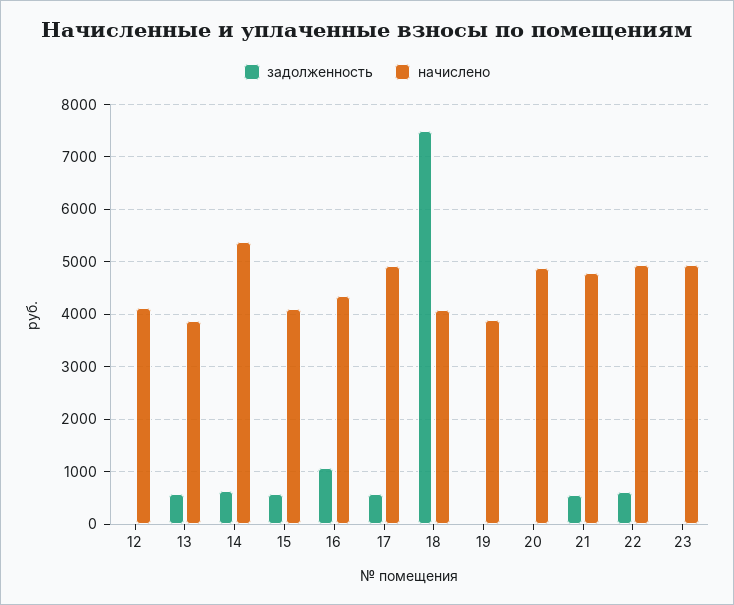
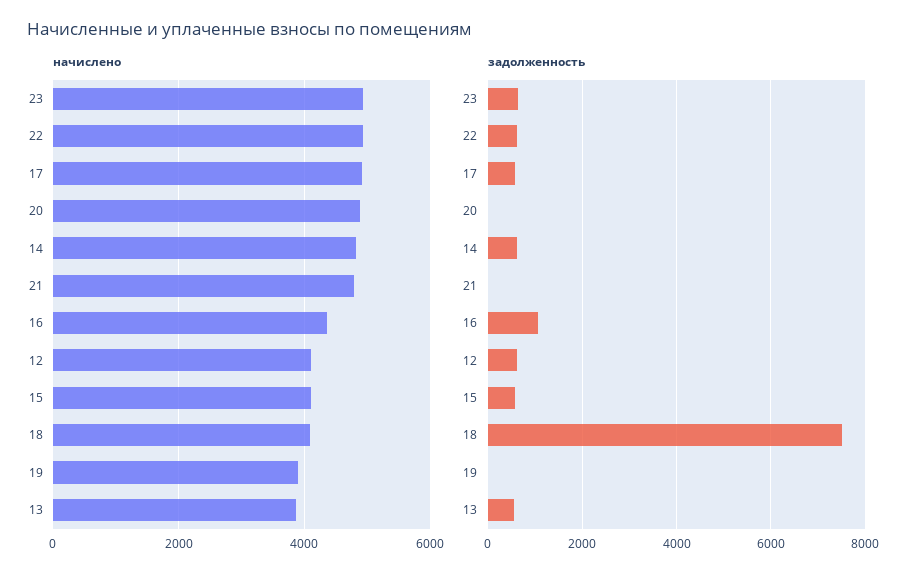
  {
    "задолженность": {
-     "12": 0,
+     "12": 600,
      "13": 600,
      "14": 600,
      "15": 600,
      "16": 1000,
      "17": 600,
      "18": 7400,
      "19": 0,
      "20": 0,
-     "21": 600,
+     "21": 0,
      "22": 600,
-     "23": 0
+     "23": 600
    },
    "начислено": {
      "12": 4200,
      "13": 3800,
-     "14": 5400,
+     "14": 4800,
      "15": 4000,
      "16": 4400,
      "17": 5000,
      "18": 4000,
      "19": 3800,
      "20": 4800,
      "21": 4800,
      "22": 5000,
      "23": 5000
    }
  }

